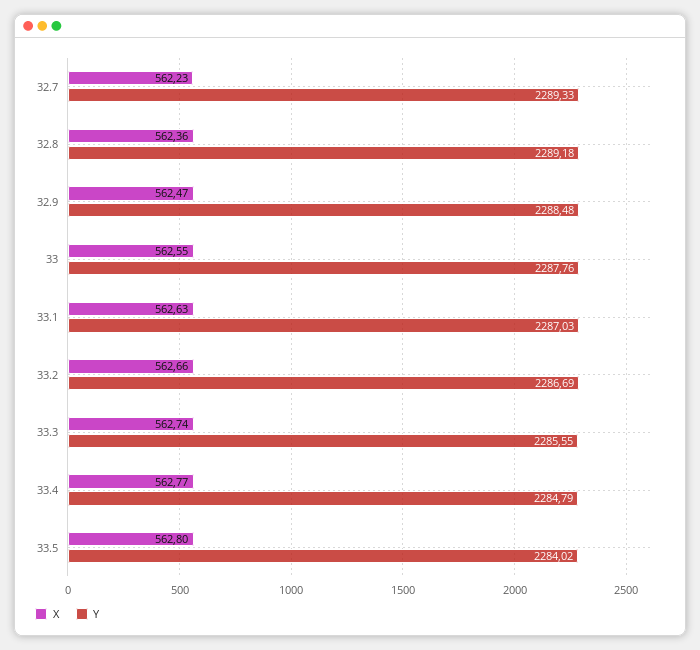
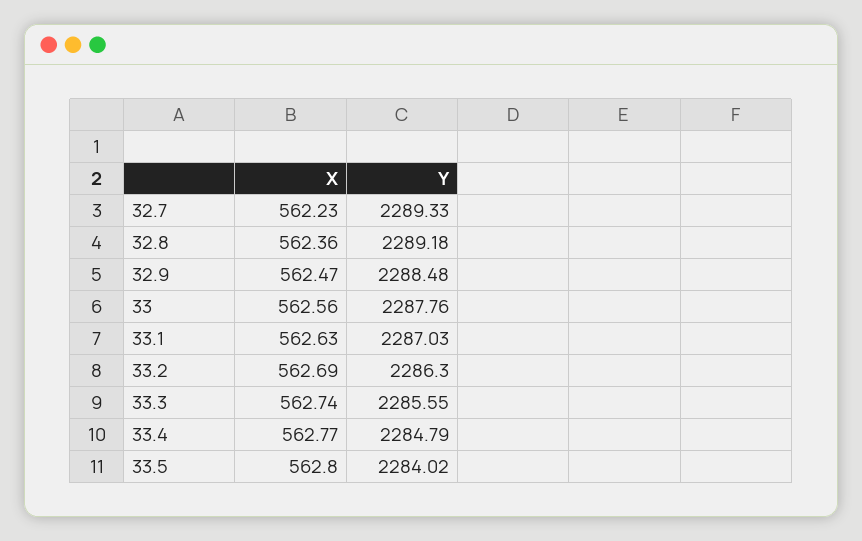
  {
    "X": {
      "32.7": 562.23,
      "32.8": 562.36,
      "32.9": 562.47,
-     "33": 562.55,
+     "33": 562.56,
      "33.1": 562.63,
-     "33.2": 562.66,
+     "33.2": 562.69,
      "33.3": 562.74,
      "33.4": 562.77,
      "33.5": 562.8
    },
    "Y": {
      "32.7": 2289.33,
      "32.8": 2289.18,
      "32.9": 2288.48,
      "33": 2287.76,
      "33.1": 2287.03,
-     "33.2": 2286.69,
+     "33.2": 2286.3,
      "33.3": 2285.55,
      "33.4": 2284.79,
      "33.5": 2284.02
    }
  }

